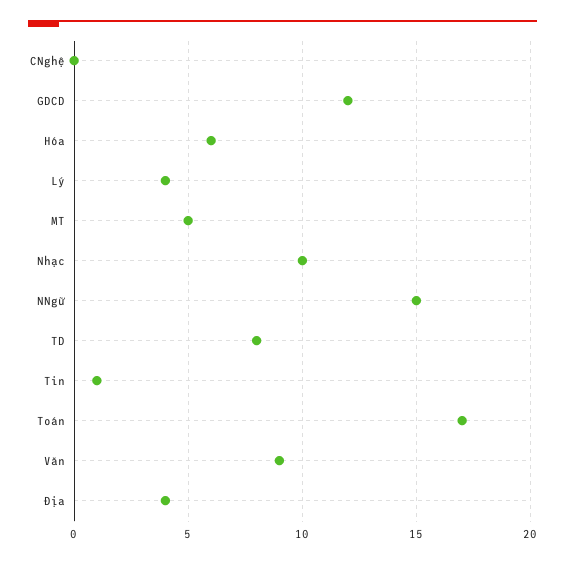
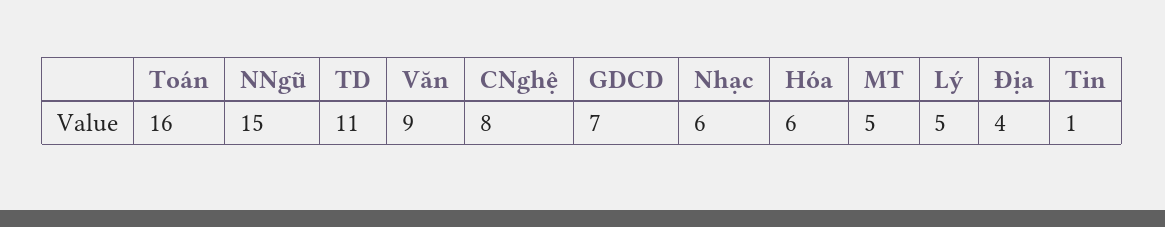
  {
-   "CNghệ": 0,
+   "CNghệ": 8,
-   "GDCD": 12,
+   "GDCD": 7,
    "Hóa": 6,
-   "Lý": 4,
+   "Lý": 5,
    "MT": 5,
-   "Nhạc": 10,
+   "Nhạc": 6,
    "NNgữ": 15,
-   "TD": 8,
+   "TD": 11,
    "Tin": 1,
-   "Toán": 17,
+   "Toán": 16,
    "Văn": 9,
    "Địa": 4
  }

